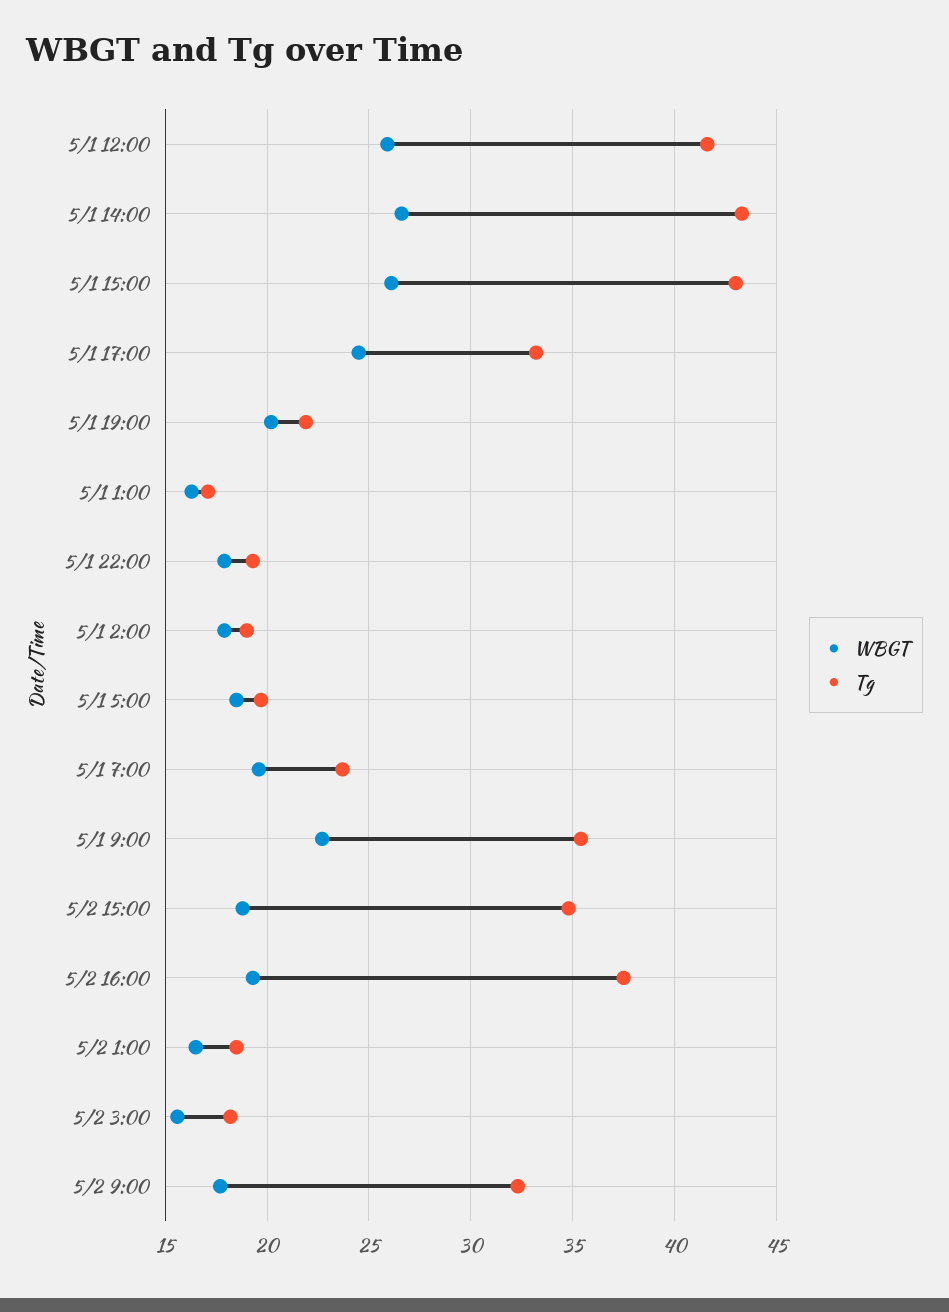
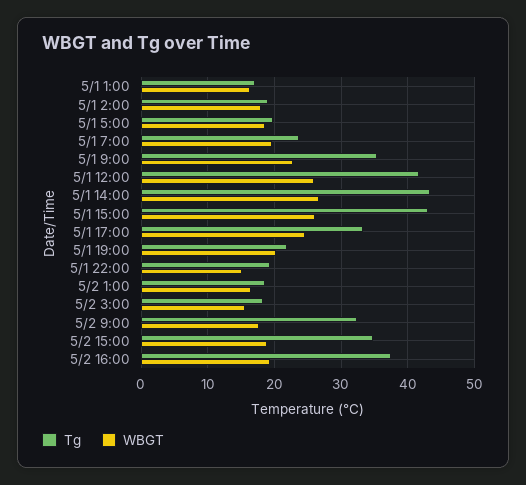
  {
    "WBGT": {
      "5/1 12:00": 26,
      "5/1 14:00": 26.5,
      "5/1 15:00": 26,
      "5/1 17:00": 24.5,
      "5/1 19:00": 20,
      "5/1 1:00": 16.5,
-     "5/1 22:00": 18,
+     "5/1 22:00": 15,
      "5/1 2:00": 18,
      "5/1 5:00": 18.5,
      "5/1 7:00": 19.5,
      "5/1 9:00": 22.5,
      "5/2 15:00": 19,
      "5/2 16:00": 19.5,
      "5/2 1:00": 16.5,
      "5/2 3:00": 15.5,
      "5/2 9:00": 17.5
    },
    "Tg": {
      "5/1 12:00": 41.5,
      "5/1 14:00": 43.5,
      "5/1 15:00": 43,
      "5/1 17:00": 33,
      "5/1 19:00": 22,
      "5/1 1:00": 17,
      "5/1 22:00": 19.5,
      "5/1 2:00": 19,
      "5/1 5:00": 19.5,
      "5/1 7:00": 23.5,
      "5/1 9:00": 35.5,
      "5/2 15:00": 35,
      "5/2 16:00": 37.5,
      "5/2 1:00": 18.5,
      "5/2 3:00": 18,
      "5/2 9:00": 32.5
    }
  }

